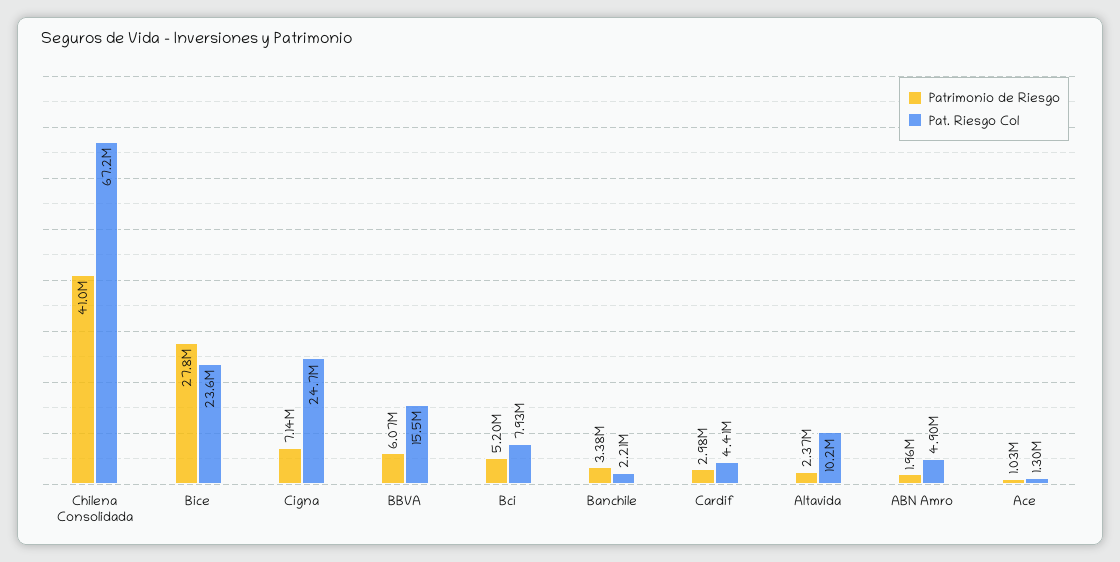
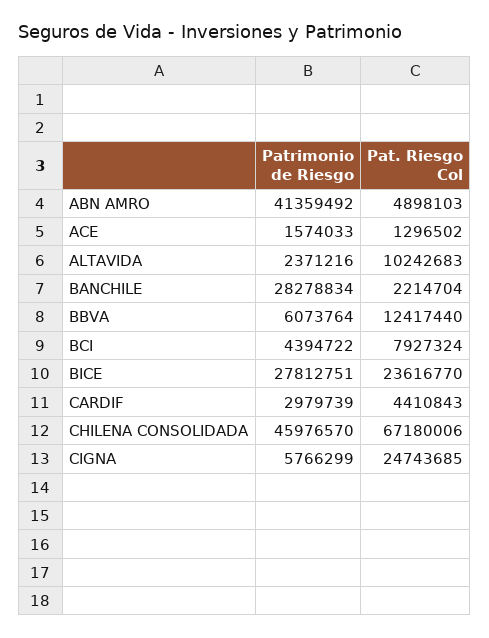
  {
    "Patrimonio de Riesgo": {
-     "Chilena Consolidada": 41000000,
+     "Chilena Consolidada": 45976570,
      "Bice": 27812751,
-     "Cigna": 7140000,
+     "Cigna": 5766299,
      "BBVA": 6073764,
-     "Bci": 5200000,
+     "Bci": 4394722,
-     "Banchile": 3380000,
+     "Banchile": 28278834,
      "Cardif": 2979739,
      "Altavida": 2371216,
-     "ABN Amro": 1960000,
+     "ABN Amro": 41359492,
-     "Ace": 1030000
+     "Ace": 1574033
    },
    "Pat. Riesgo Col": {
      "Chilena Consolidada": 67180006,
      "Bice": 23616770,
      "Cigna": 24743685,
-     "BBVA": 15500000,
+     "BBVA": 12417440,
      "Bci": 7927324,
      "Banchile": 2214704,
      "Cardif": 4410843,
      "Altavida": 10242683,
      "ABN Amro": 4898103,
      "Ace": 1296502
    }
  }

